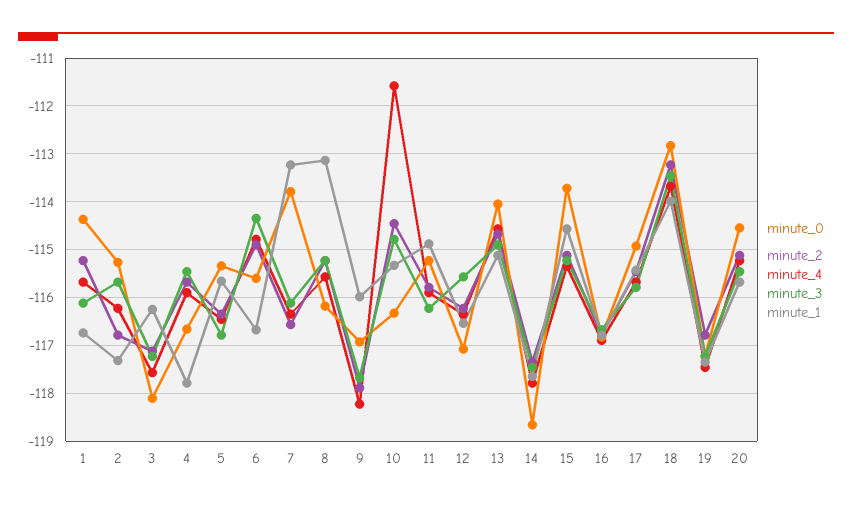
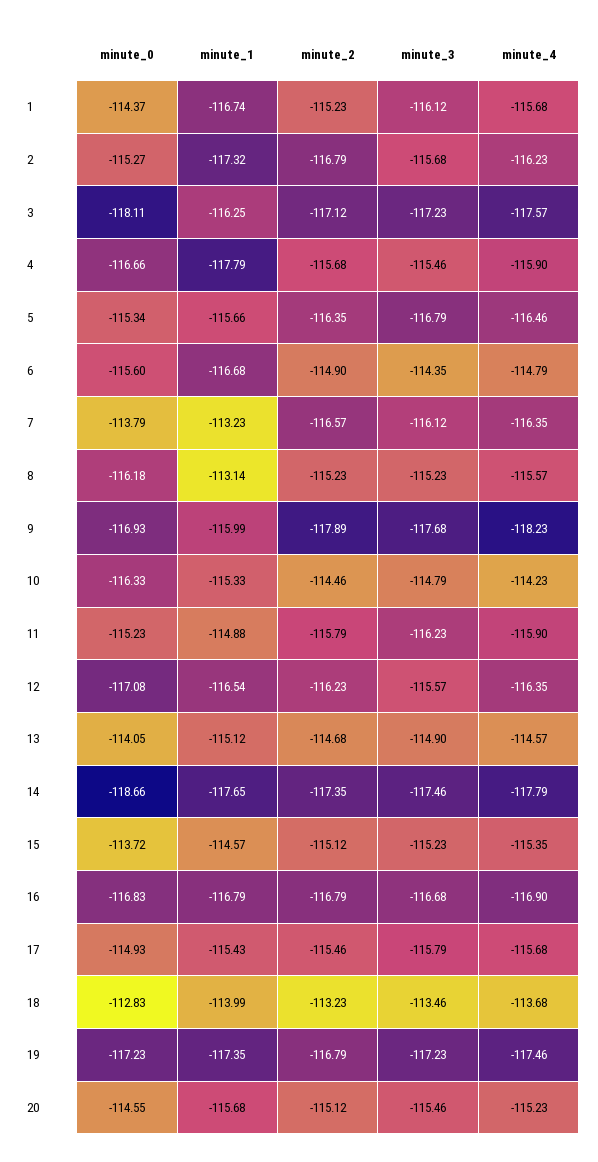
  {
    "minute_0": {
      "1": -114.37,
      "2": -115.27,
      "3": -118.11,
      "4": -116.66,
      "5": -115.34,
      "6": -115.6,
      "7": -113.79,
      "8": -116.18,
      "9": -116.93,
      "10": -116.33,
      "11": -115.23,
      "12": -117.08,
      "13": -114.05,
      "14": -118.66,
      "15": -113.72,
      "16": -116.83,
      "17": -114.93,
      "18": -112.83,
      "19": -117.23,
      "20": -114.55
    },
    "minute_2": {
      "1": -115.23,
      "2": -116.79,
      "3": -117.12,
      "4": -115.68,
      "5": -116.35,
      "6": -114.9,
      "7": -116.57,
      "8": -115.23,
      "9": -117.89,
      "10": -114.46,
      "11": -115.79,
      "12": -116.23,
      "13": -114.68,
      "14": -117.35,
      "15": -115.12,
      "16": -116.79,
      "17": -115.46,
      "18": -113.23,
      "19": -116.79,
      "20": -115.12
    },
    "minute_4": {
      "1": -115.68,
      "2": -116.23,
      "3": -117.57,
      "4": -115.9,
      "5": -116.46,
      "6": -114.79,
      "7": -116.35,
      "8": -115.57,
      "9": -118.23,
-     "10": -111.6,
+     "10": -114.23,
      "11": -115.9,
      "12": -116.35,
      "13": -114.57,
      "14": -117.79,
      "15": -115.35,
      "16": -116.9,
      "17": -115.68,
      "18": -113.68,
      "19": -117.46,
      "20": -115.23
    },
    "minute_3": {
      "1": -116.12,
      "2": -115.68,
      "3": -117.23,
      "4": -115.46,
      "5": -116.79,
      "6": -114.35,
      "7": -116.12,
      "8": -115.23,
      "9": -117.68,
      "10": -114.79,
      "11": -116.23,
      "12": -115.57,
      "13": -114.9,
      "14": -117.46,
      "15": -115.23,
      "16": -116.68,
      "17": -115.79,
      "18": -113.46,
      "19": -117.23,
      "20": -115.46
    },
    "minute_1": {
      "1": -116.74,
      "2": -117.32,
      "3": -116.25,
      "4": -117.79,
      "5": -115.66,
      "6": -116.68,
      "7": -113.23,
      "8": -113.14,
      "9": -115.99,
      "10": -115.33,
      "11": -114.88,
      "12": -116.54,
      "13": -115.12,
      "14": -117.65,
      "15": -114.57,
      "16": -116.79,
      "17": -115.43,
      "18": -113.99,
      "19": -117.35,
      "20": -115.68
    }
  }

